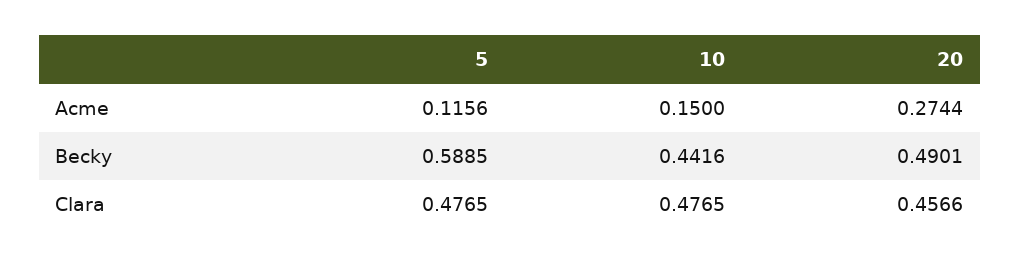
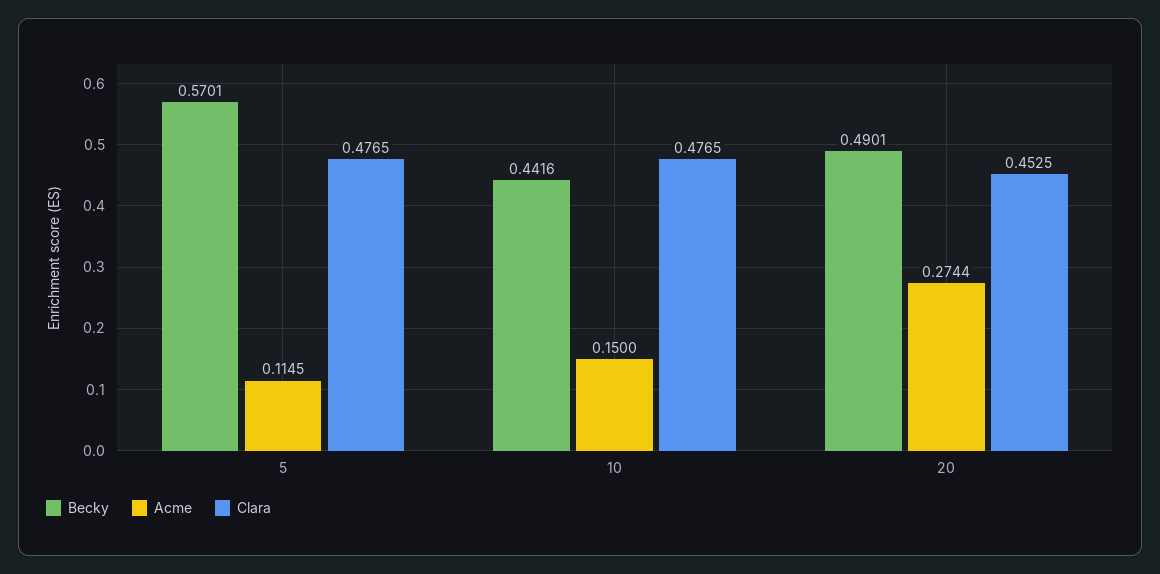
  {
    "Acme": {
-     "5": 0.1156,
+     "5": 0.1145,
      "10": 0.15,
      "20": 0.2744
    },
    "Becky": {
-     "5": 0.5885,
+     "5": 0.5701,
      "10": 0.4416,
      "20": 0.4901
    },
    "Clara": {
      "5": 0.4765,
      "10": 0.4765,
-     "20": 0.4566
+     "20": 0.4525
    }
  }

